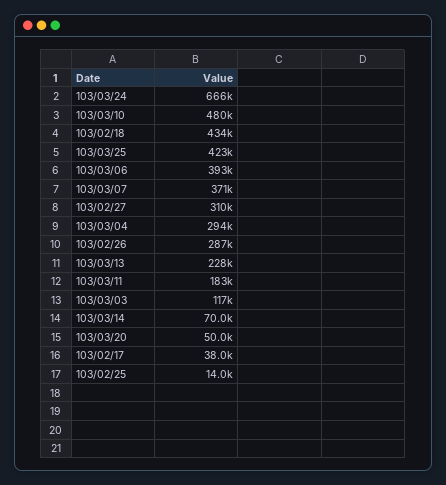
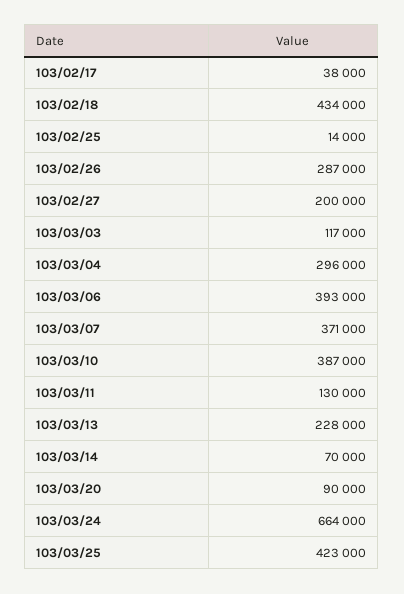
  {
-   "103/03/24": 666000,
+   "103/03/24": 664000,
-   "103/03/10": 480000,
+   "103/03/10": 387000,
    "103/02/18": 434000,
    "103/03/25": 423000,
    "103/03/06": 393000,
    "103/03/07": 371000,
-   "103/02/27": 310000,
+   "103/02/27": 200000,
-   "103/03/04": 294000,
+   "103/03/04": 296000,
    "103/02/26": 287000,
    "103/03/13": 228000,
-   "103/03/11": 183000,
+   "103/03/11": 130000,
    "103/03/03": 117000,
    "103/03/14": 70000,
-   "103/03/20": 50000,
+   "103/03/20": 90000,
    "103/02/17": 38000,
    "103/02/25": 14000
  }

